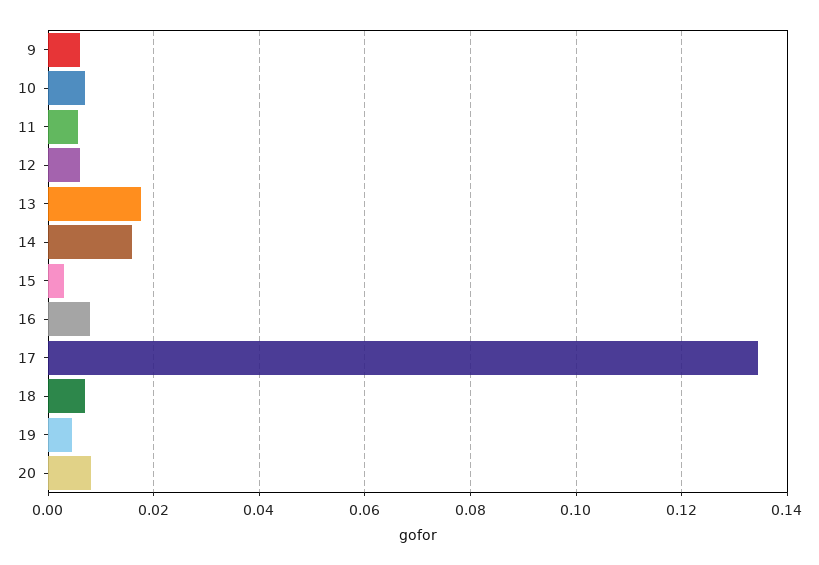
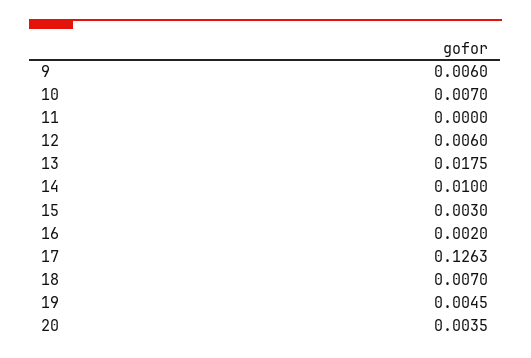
  {
    "9": 0.006,
    "10": 0.007,
-   "11": 0.006,
+   "11": 0,
    "12": 0.006,
    "13": 0.0175,
-   "14": 0.016,
+   "14": 0.01,
    "15": 0.003,
-   "16": 0.008,
+   "16": 0.002,
-   "17": 0.134,
+   "17": 0.1263,
    "18": 0.007,
    "19": 0.0045,
-   "20": 0.008
+   "20": 0.0035
  }

